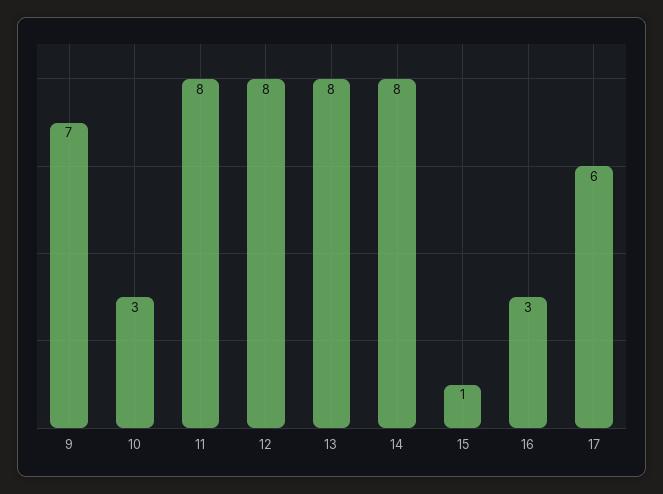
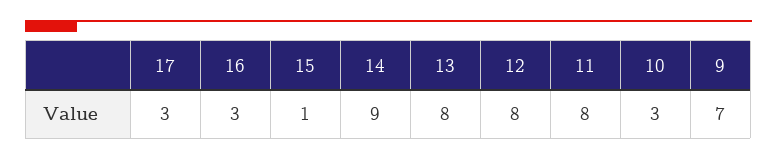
  {
    "9": 7,
    "10": 3,
    "11": 8,
    "12": 8,
    "13": 8,
-   "14": 8,
+   "14": 9,
    "15": 1,
    "16": 3,
-   "17": 6
+   "17": 3
  }

